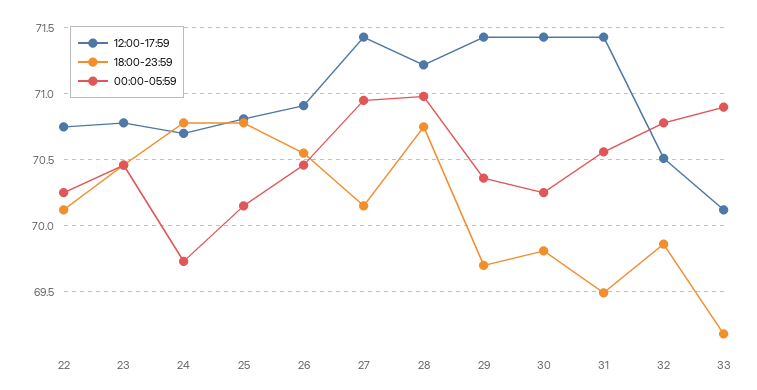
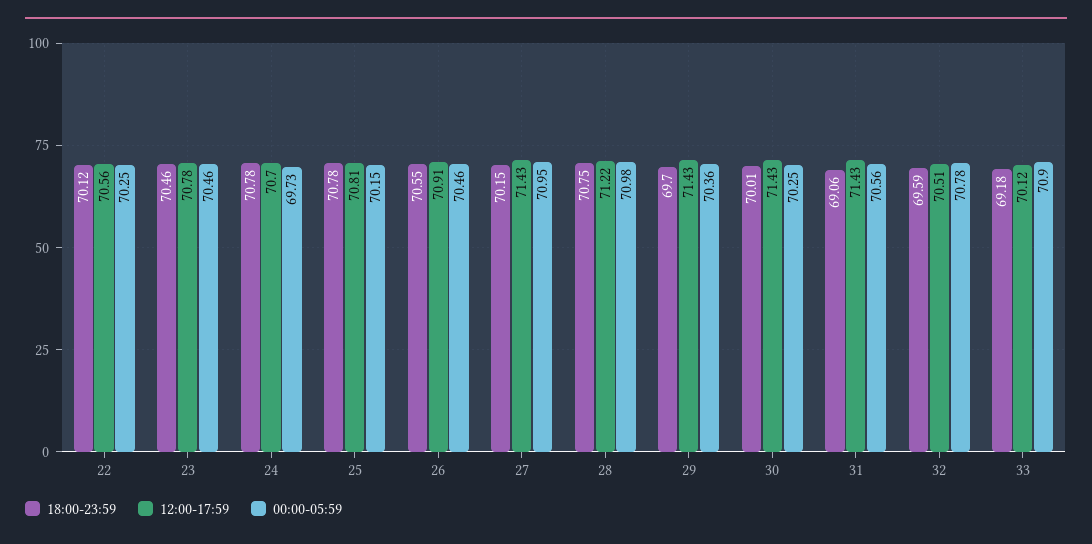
  {
    "12:00-17:59": {
-     "22": 70.75,
+     "22": 70.56,
      "23": 70.78,
      "24": 70.7,
      "25": 70.81,
      "26": 70.91,
      "27": 71.43,
      "28": 71.22,
      "29": 71.43,
      "30": 71.43,
      "31": 71.43,
      "32": 70.51,
      "33": 70.12
    },
    "18:00-23:59": {
      "22": 70.12,
      "23": 70.46,
      "24": 70.78,
      "25": 70.78,
      "26": 70.55,
      "27": 70.15,
      "28": 70.75,
      "29": 69.7,
-     "30": 69.8,
+     "30": 70.01,
-     "31": 69.5,
+     "31": 69.06,
-     "32": 69.85,
+     "32": 69.59,
      "33": 69.18
    },
    "00:00-05:59": {
      "22": 70.25,
      "23": 70.46,
      "24": 69.73,
      "25": 70.15,
      "26": 70.46,
      "27": 70.95,
      "28": 70.98,
      "29": 70.36,
      "30": 70.25,
      "31": 70.56,
      "32": 70.78,
      "33": 70.9
    }
  }

